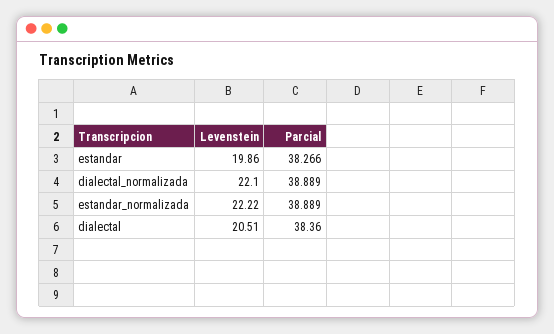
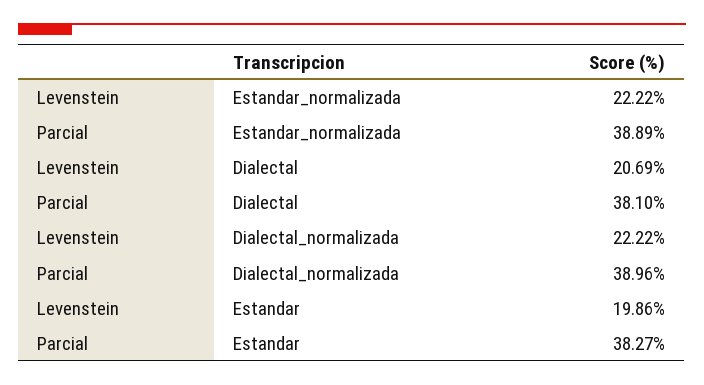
  {
    "Levenstein": {
      "estandar": 19.86,
-     "dialectal_normalizada": 22.1,
+     "dialectal_normalizada": 22.22,
      "estandar_normalizada": 22.22,
-     "dialectal": 20.51
+     "dialectal": 20.69
    },
    "Parcial": {
      "estandar": 38.266,
-     "dialectal_normalizada": 38.889,
+     "dialectal_normalizada": 38.96,
      "estandar_normalizada": 38.889,
-     "dialectal": 38.36
+     "dialectal": 38.1
    }
  }

